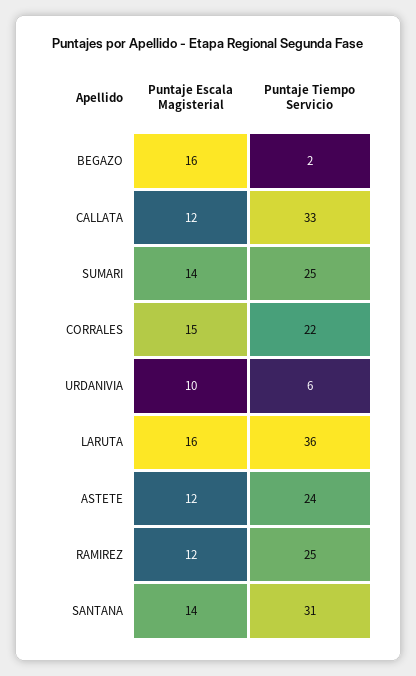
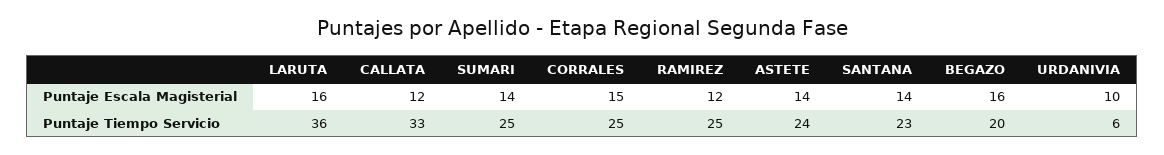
  {
    "Puntaje Escala Magisterial": {
      "BEGAZO": 16,
      "CALLATA": 12,
      "SUMARI": 14,
      "CORRALES": 15,
      "URDANIVIA": 10,
      "LARUTA": 16,
-     "ASTETE": 12,
+     "ASTETE": 14,
      "RAMIREZ": 12,
      "SANTANA": 14
    },
    "Puntaje Tiempo Servicio": {
-     "BEGAZO": 2,
+     "BEGAZO": 20,
      "CALLATA": 33,
      "SUMARI": 25,
-     "CORRALES": 22,
+     "CORRALES": 25,
      "URDANIVIA": 6,
      "LARUTA": 36,
      "ASTETE": 24,
      "RAMIREZ": 25,
-     "SANTANA": 31
+     "SANTANA": 23
    }
  }

